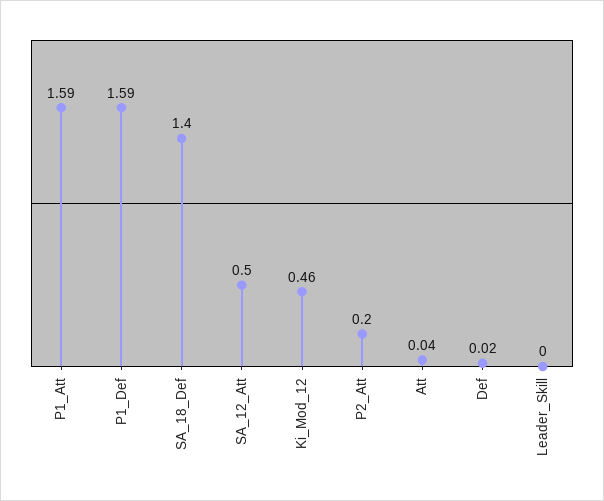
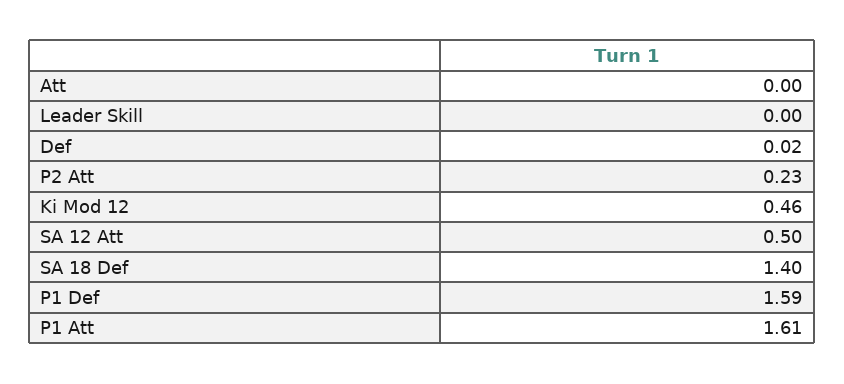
  {
-   "P1_Att": 1.59,
+   "P1_Att": 1.61,
    "P1_Def": 1.59,
    "SA_18_Def": 1.4,
    "SA_12_Att": 0.5,
    "Ki_Mod_12": 0.46,
-   "P2_Att": 0.2,
+   "P2_Att": 0.23,
-   "Att": 0.04,
+   "Att": 0,
    "Def": 0.02,
    "Leader_Skill": 0
  }

